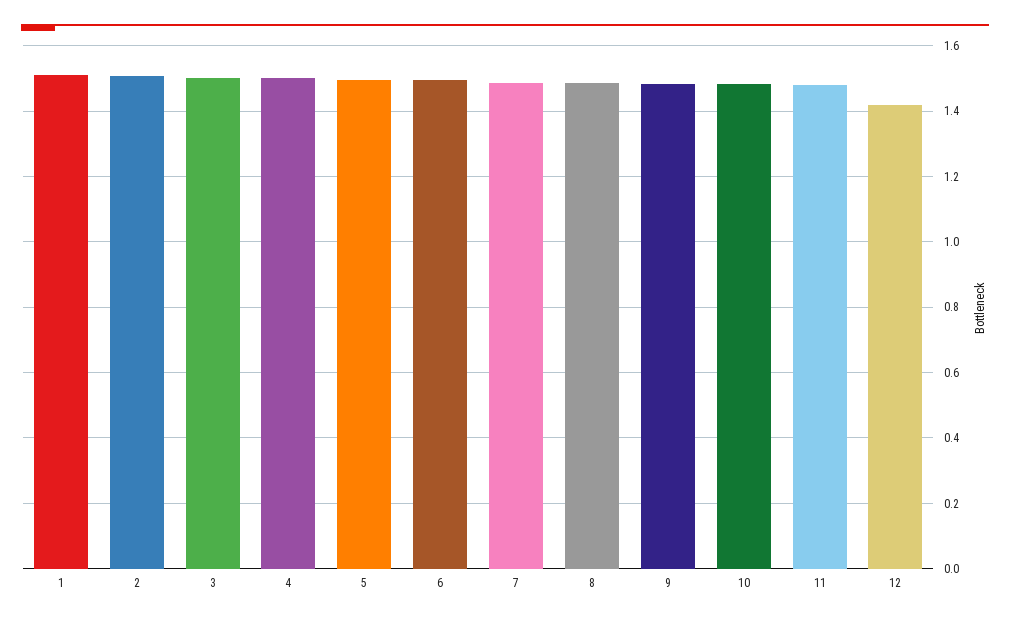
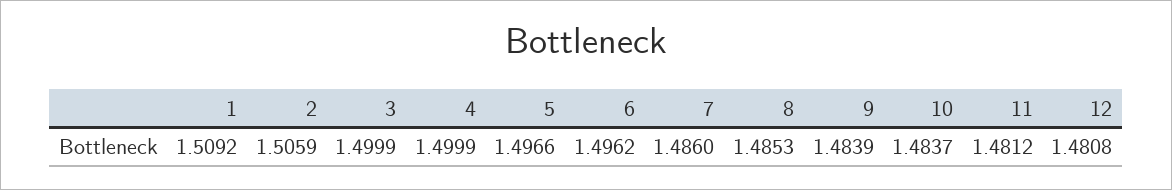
  {
    "1": 1.5092,
    "2": 1.5059,
    "3": 1.4999,
    "4": 1.4999,
    "5": 1.4966,
    "6": 1.4962,
    "7": 1.486,
    "8": 1.4853,
    "9": 1.4839,
    "10": 1.4837,
    "11": 1.4812,
-   "12": 1.42
+   "12": 1.4808
  }

